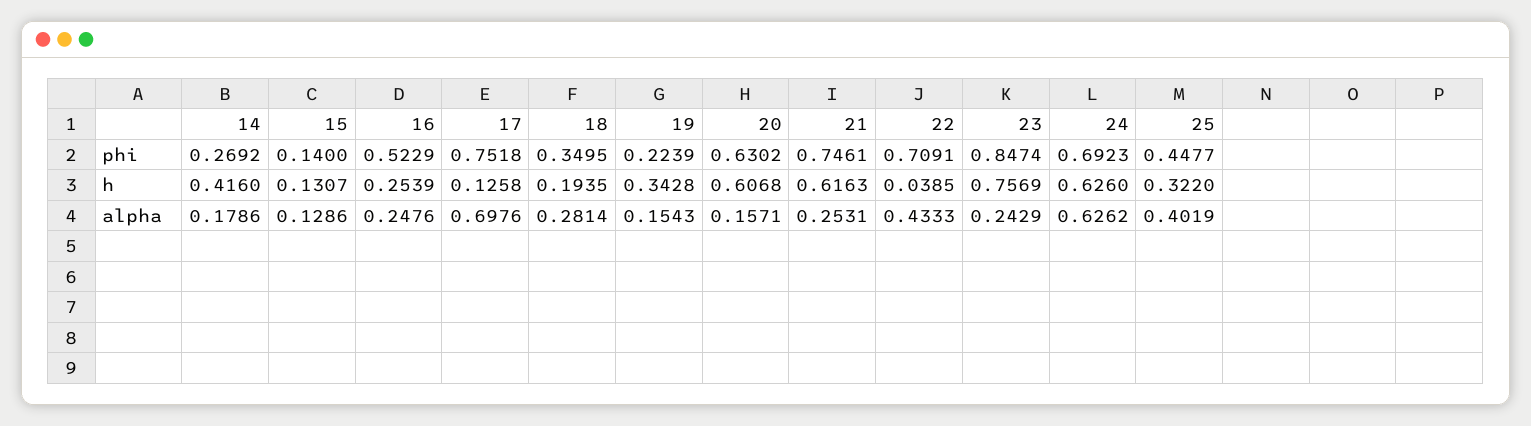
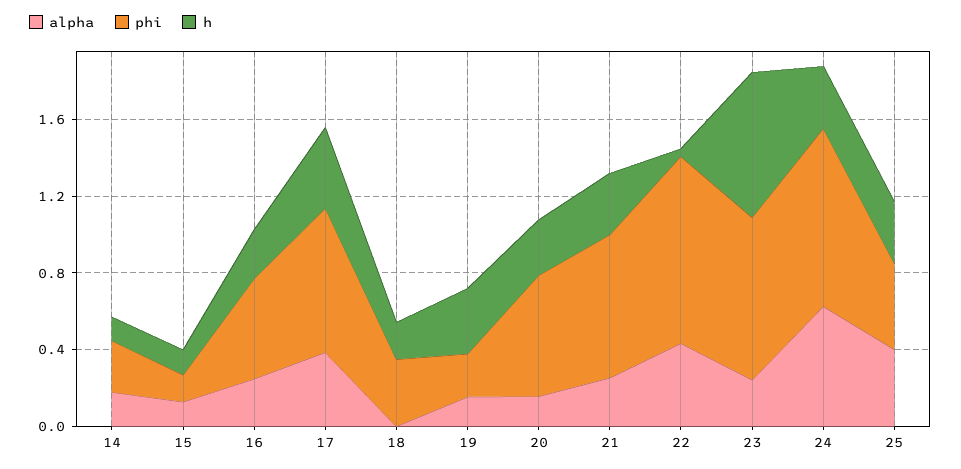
  {
    "phi": {
      "14": 0.2692,
      "15": 0.14,
      "16": 0.5229,
      "17": 0.7518,
      "18": 0.3495,
      "19": 0.2239,
      "20": 0.6302,
      "21": 0.7461,
-     "22": 0.7091,
+     "22": 1,
      "23": 0.8474,
-     "24": 0.6923,
+     "24": 0.9,
      "25": 0.4477
    },
    "h": {
-     "14": 0.416,
+     "14": 0.1,
      "15": 0.1307,
      "16": 0.2539,
-     "17": 0.1258,
+     "17": 0.4,
      "18": 0.1935,
      "19": 0.3428,
-     "20": 0.6068,
+     "20": 0.3,
-     "21": 0.6163,
+     "21": 0.3,
      "22": 0.0385,
      "23": 0.7569,
-     "24": 0.626,
+     "24": 0.3,
      "25": 0.322
    },
    "alpha": {
      "14": 0.1786,
      "15": 0.1286,
      "16": 0.2476,
-     "17": 0.6976,
+     "17": 0.4,
-     "18": 0.2814,
+     "18": 0,
      "19": 0.1543,
      "20": 0.1571,
      "21": 0.2531,
      "22": 0.4333,
      "23": 0.2429,
      "24": 0.6262,
      "25": 0.4019
    }
  }

